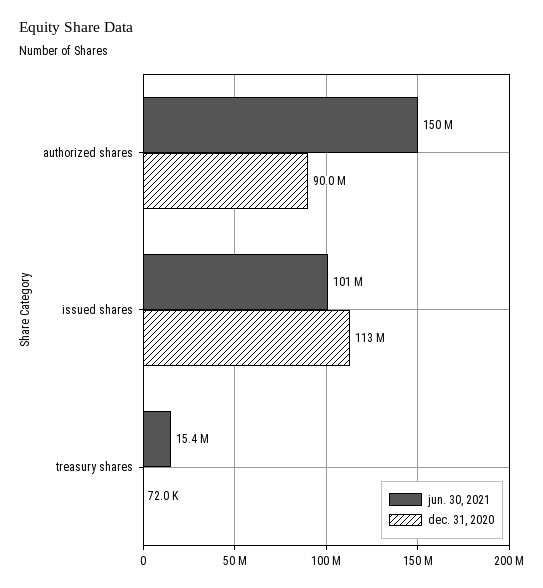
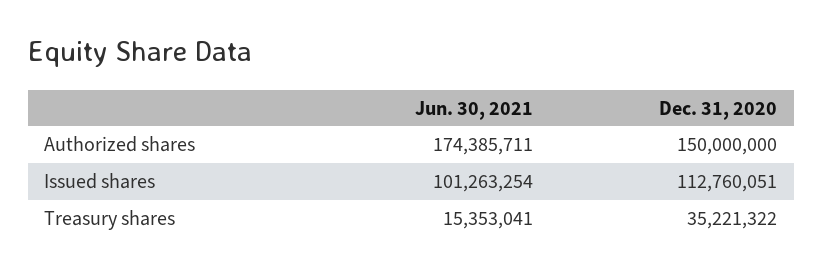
  {
    "jun. 30, 2021": {
-     "authorized shares": 150000000,
+     "authorized shares": 174385711,
      "issued shares": 101263254,
      "treasury shares": 15353041
    },
    "dec. 31, 2020": {
-     "authorized shares": 90000000,
+     "authorized shares": 150000000,
      "issued shares": 112760051,
-     "treasury shares": 72000
+     "treasury shares": 35221322
    }
  }

